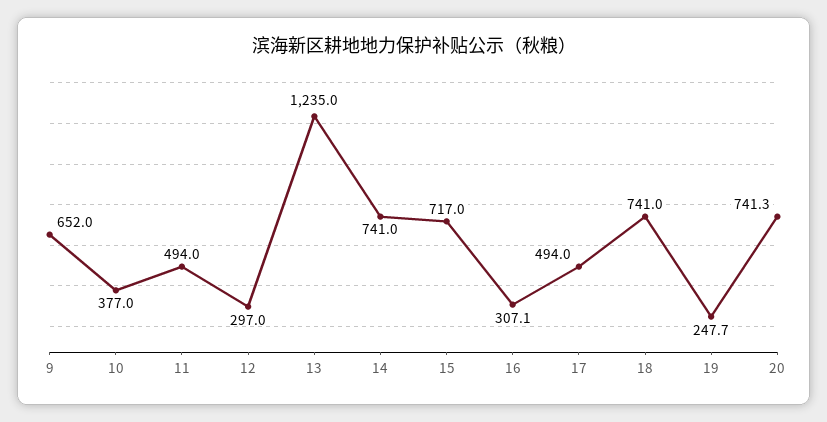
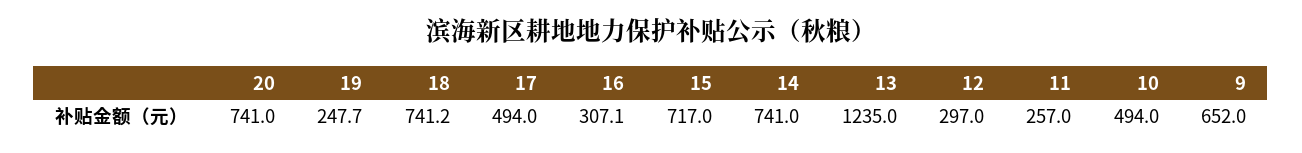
  {
    "9": 652,
-   "10": 377,
+   "10": 494,
-   "11": 494,
+   "11": 257,
    "12": 297,
    "13": 1235,
    "14": 741,
    "15": 717,
    "16": 307.1,
    "17": 494,
-   "18": 741,
+   "18": 741.2,
    "19": 247.7,
-   "20": 741.3
+   "20": 741
  }

